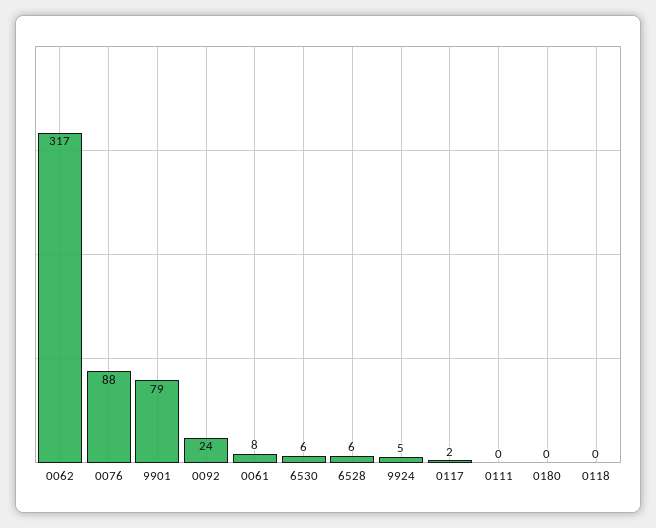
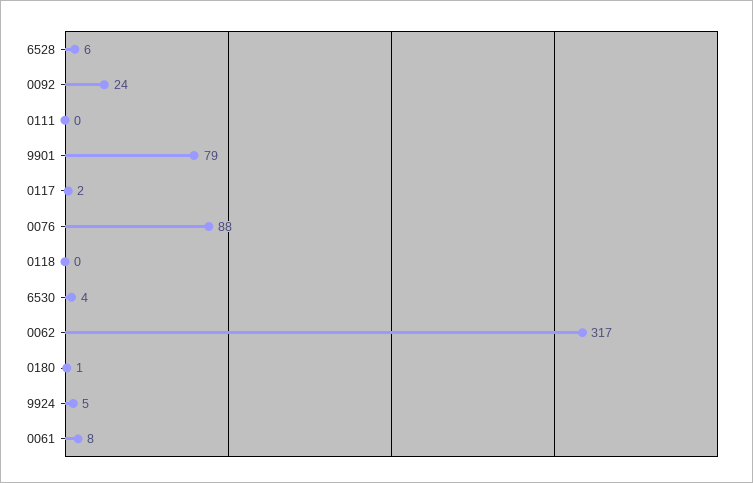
  {
    "0062": 317,
    "0076": 88,
    "9901": 79,
    "0092": 24,
    "0061": 8,
-   "6530": 6,
+   "6530": 4,
    "6528": 6,
    "9924": 5,
    "0117": 2,
    "0111": 0,
-   "0180": 0,
+   "0180": 1,
    "0118": 0
  }

